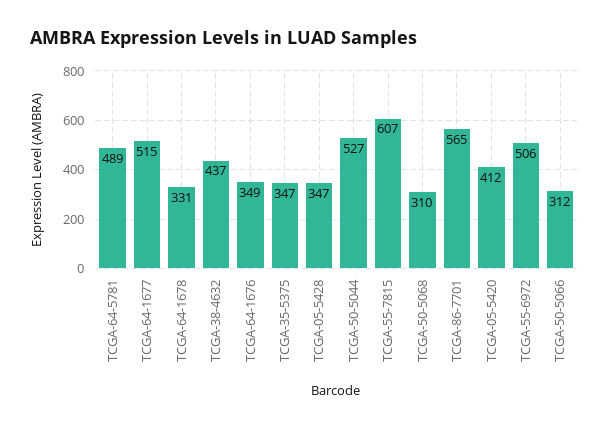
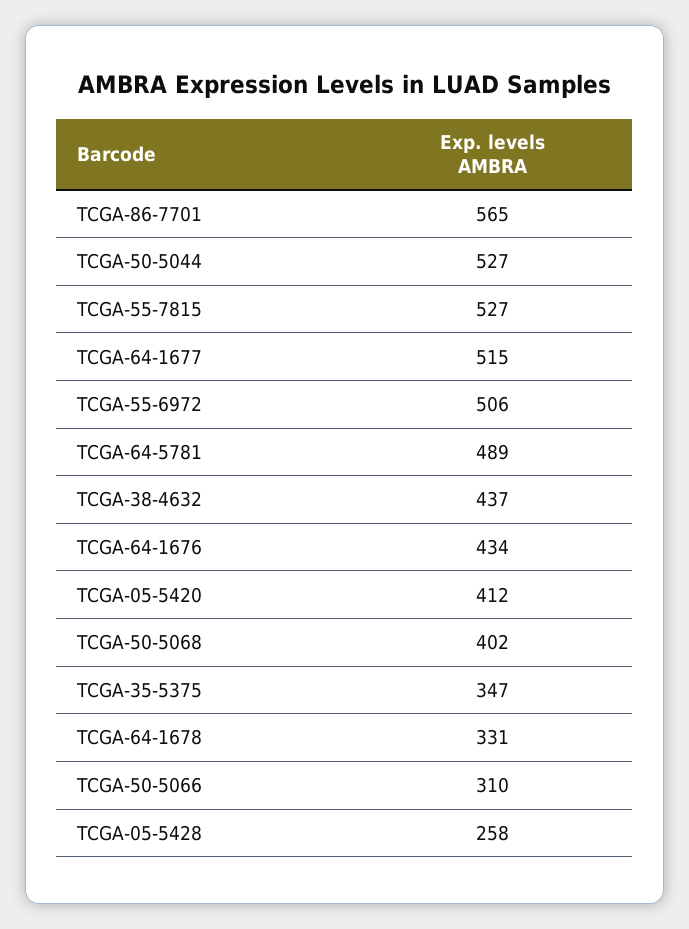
  {
    "TCGA-64-5781": 489,
    "TCGA-64-1677": 515,
    "TCGA-64-1678": 331,
    "TCGA-38-4632": 437,
-   "TCGA-64-1676": 349,
+   "TCGA-64-1676": 434,
    "TCGA-35-5375": 347,
-   "TCGA-05-5428": 347,
+   "TCGA-05-5428": 258,
    "TCGA-50-5044": 527,
-   "TCGA-55-7815": 607,
+   "TCGA-55-7815": 527,
-   "TCGA-50-5068": 310,
+   "TCGA-50-5068": 402,
    "TCGA-86-7701": 565,
    "TCGA-05-5420": 412,
    "TCGA-55-6972": 506,
-   "TCGA-50-5066": 312
+   "TCGA-50-5066": 310
  }

